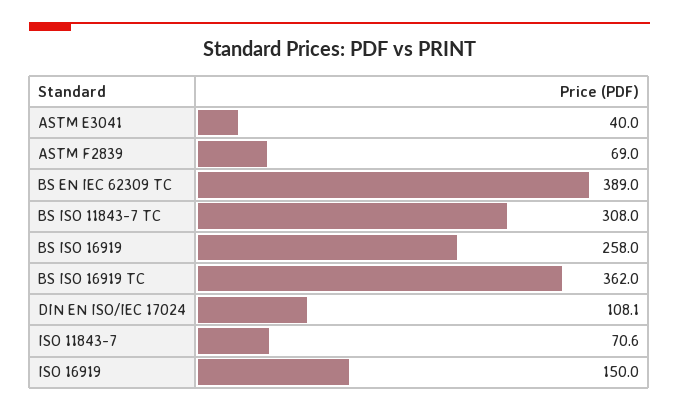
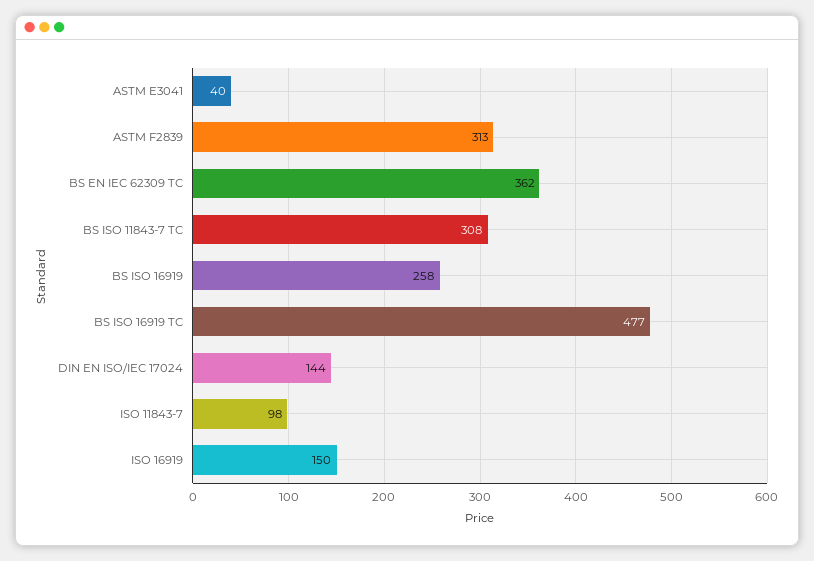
  {
    "ASTM E3041": 40,
-   "ASTM F2839": 69,
+   "ASTM F2839": 313,
-   "BS EN IEC 62309 TC": 389,
+   "BS EN IEC 62309 TC": 362,
    "BS ISO 11843-7 TC": 308,
    "BS ISO 16919": 258,
-   "BS ISO 16919 TC": 362,
+   "BS ISO 16919 TC": 477,
-   "DIN EN ISO/IEC 17024": 108.1,
+   "DIN EN ISO/IEC 17024": 144,
-   "ISO 11843-7": 70.6,
+   "ISO 11843-7": 98,
    "ISO 16919": 150
  }

